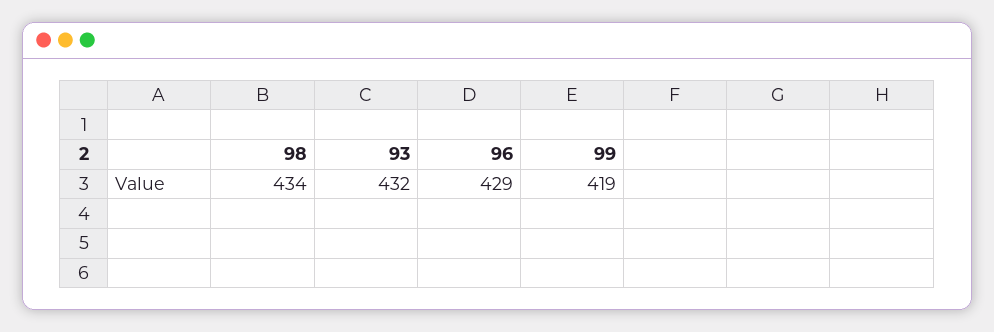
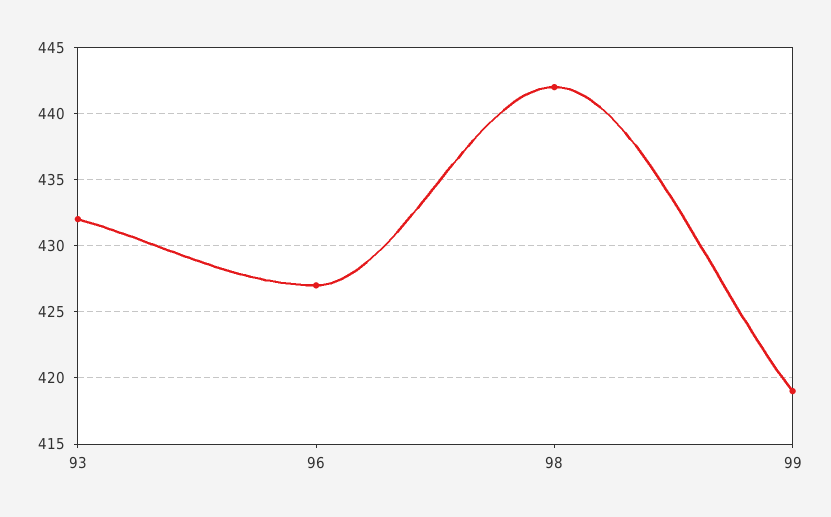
  {
-   "98": 434,
+   "98": 442,
    "93": 432,
-   "96": 429,
+   "96": 427,
    "99": 419
  }

